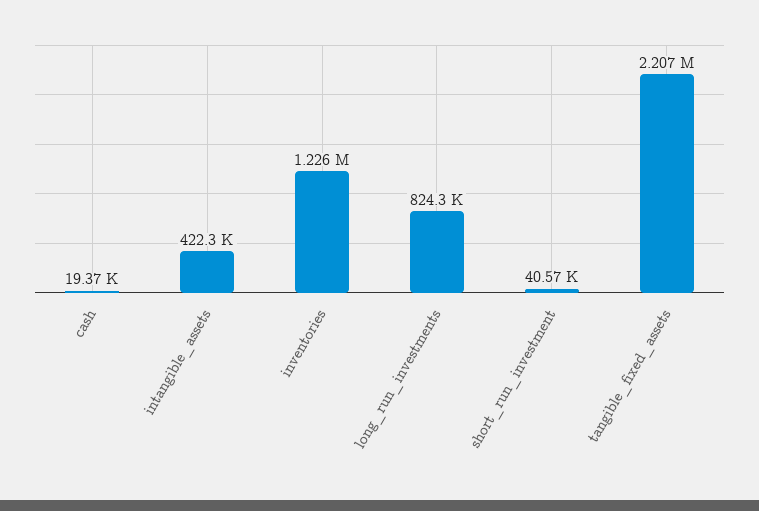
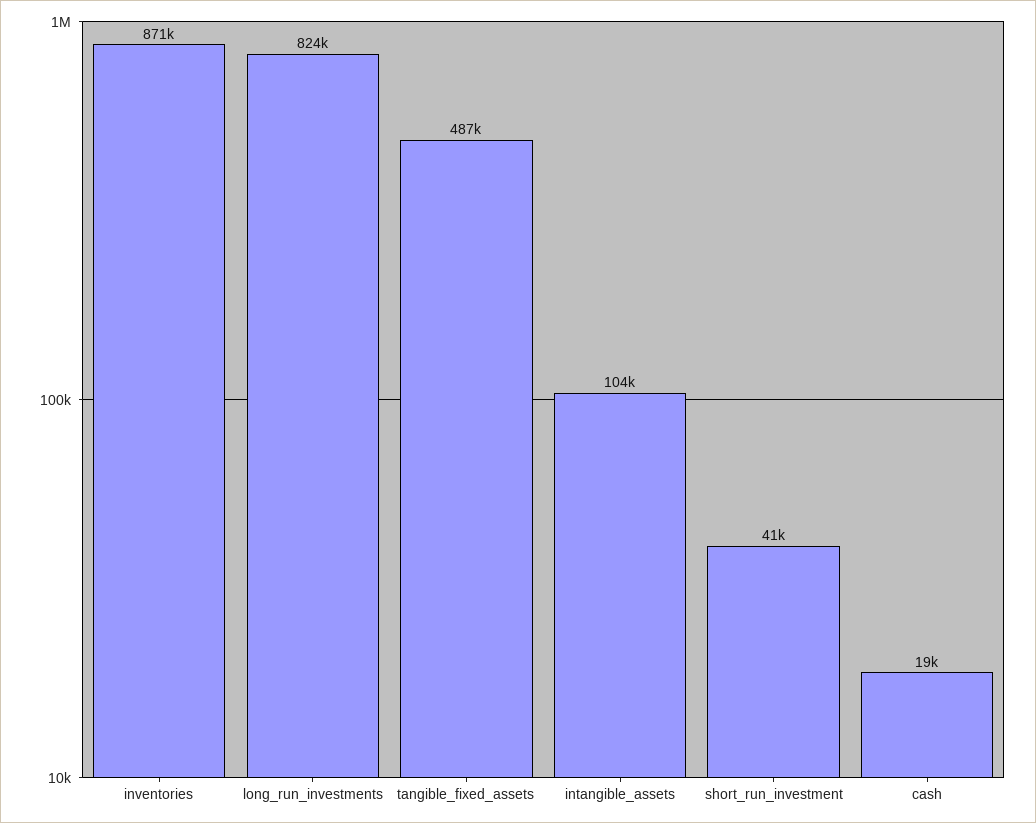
  {
    "cash": 19370,
-   "intangible_assets": 422300,
+   "intangible_assets": 104000,
-   "inventories": 1226000,
+   "inventories": 871000,
    "long_run_investments": 824300,
    "short_run_investment": 40570,
-   "tangible_fixed_assets": 2207000
+   "tangible_fixed_assets": 487000
  }

